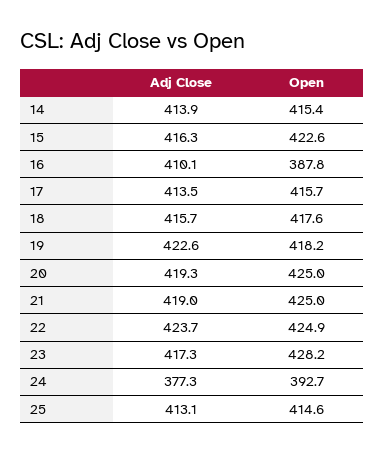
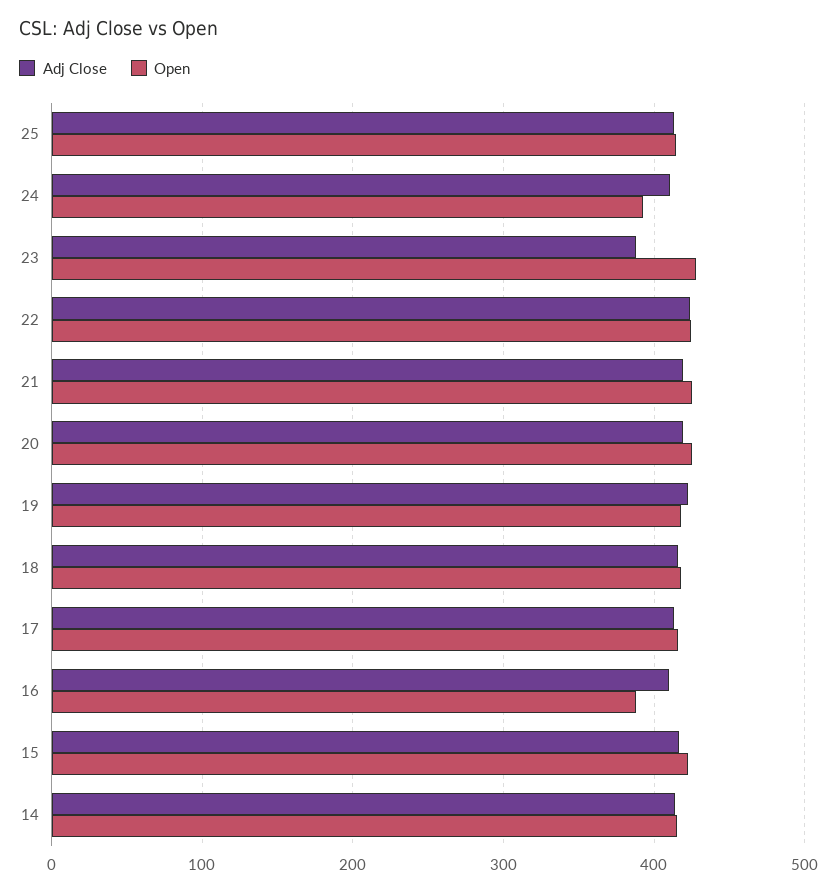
  {
    "Adj Close": {
      "14": 413.9,
      "15": 416.3,
      "16": 410.1,
      "17": 413.5,
      "18": 415.7,
      "19": 422.6,
      "20": 419.3,
      "21": 419,
      "22": 423.7,
-     "23": 417.3,
+     "23": 390,
-     "24": 377.3,
+     "24": 410,
      "25": 413.1
    },
    "Open": {
      "14": 415.4,
      "15": 422.6,
      "16": 387.8,
      "17": 415.7,
      "18": 417.6,
      "19": 418.2,
      "20": 425,
      "21": 425,
      "22": 424.9,
      "23": 428.2,
      "24": 392.7,
      "25": 414.6
    }
  }

